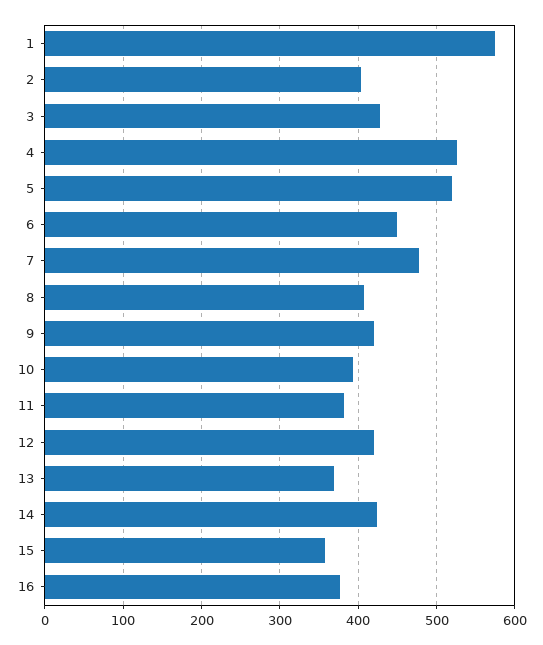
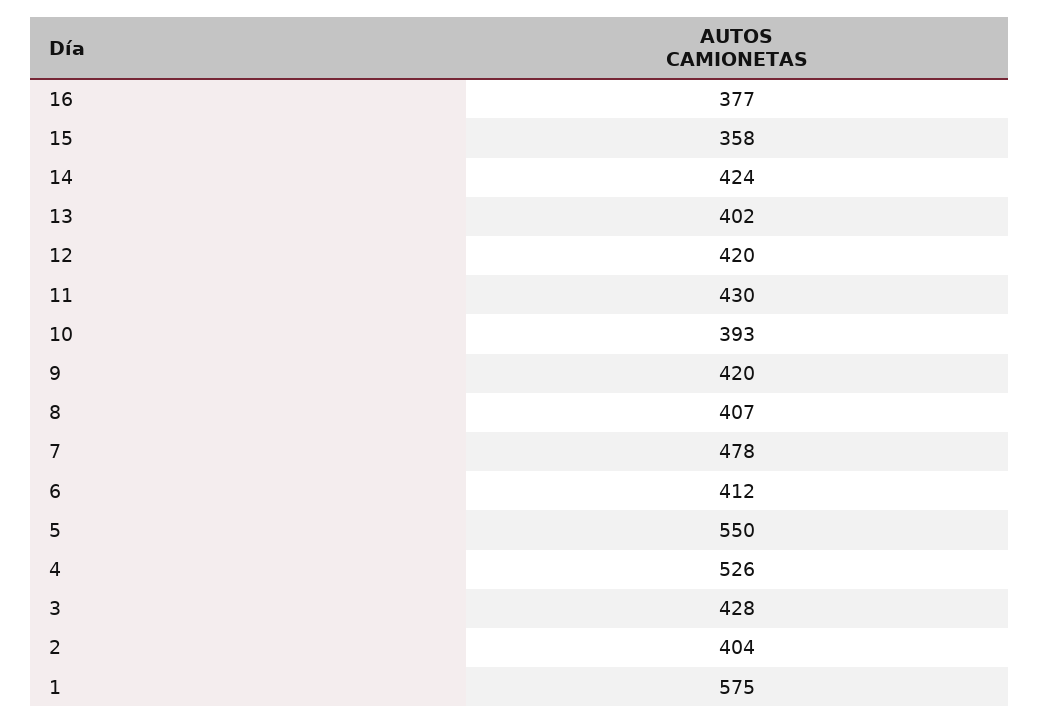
  {
    "1": 575,
    "2": 404,
    "3": 428,
    "4": 526,
-   "5": 520,
+   "5": 550,
-   "6": 450,
+   "6": 412,
    "7": 478,
    "8": 407,
    "9": 420,
    "10": 393,
-   "11": 380,
+   "11": 430,
    "12": 420,
-   "13": 370,
+   "13": 402,
    "14": 424,
    "15": 358,
    "16": 377
  }

